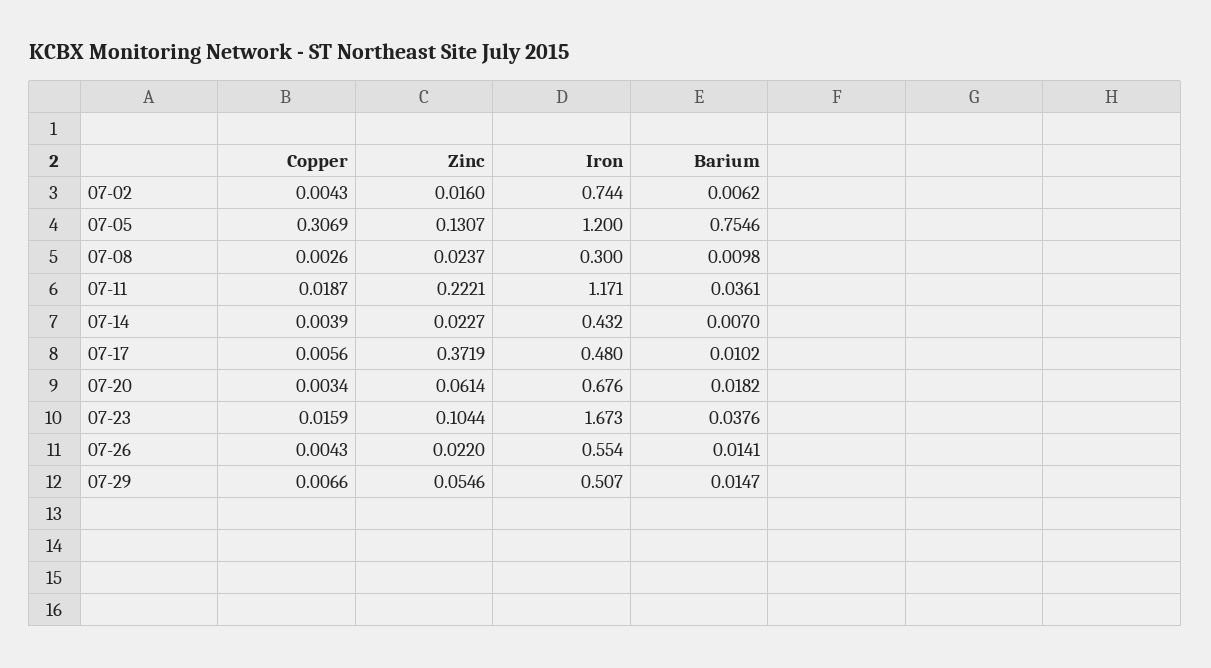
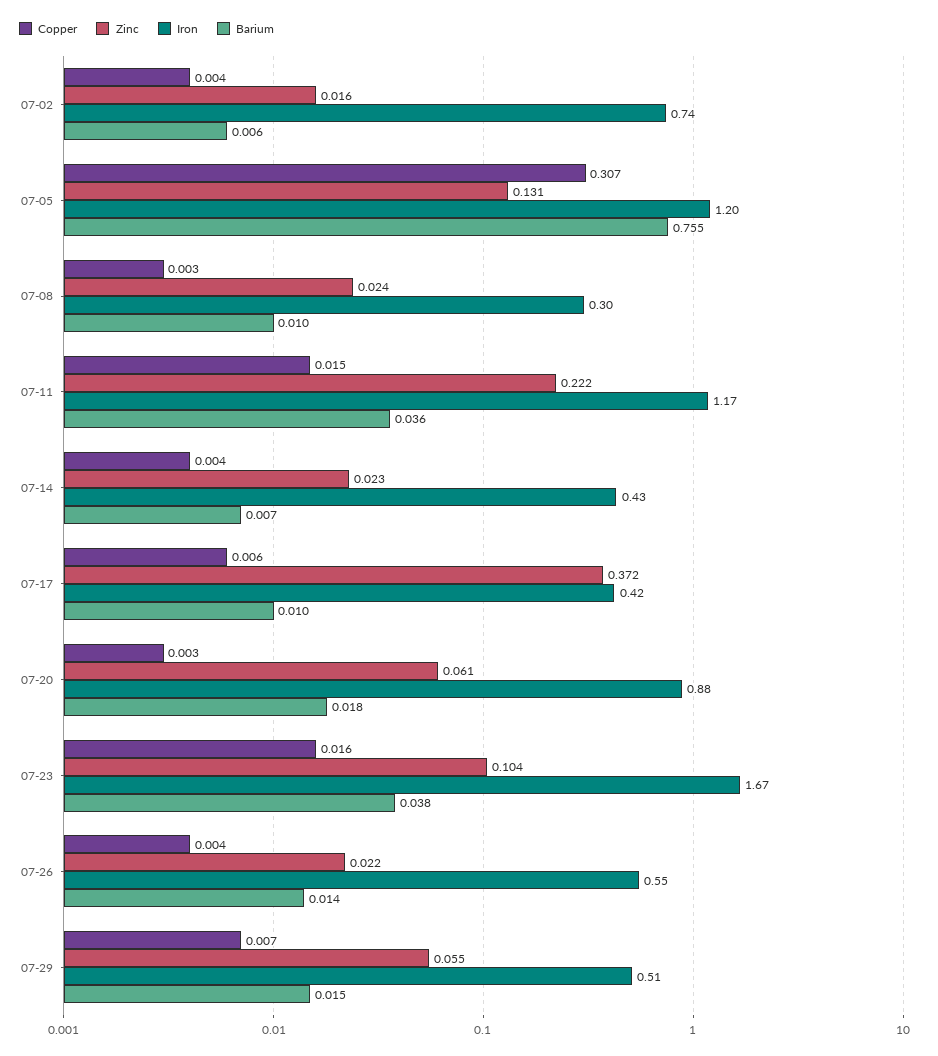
  {
    "Copper": {
      "07-02": 0.0043,
      "07-05": 0.3069,
      "07-08": 0.0026,
-     "07-11": 0.0187,
+     "07-11": 0.015,
      "07-14": 0.0039,
      "07-17": 0.0056,
      "07-20": 0.0034,
      "07-23": 0.0159,
      "07-26": 0.0043,
      "07-29": 0.0066
    },
    "Zinc": {
      "07-02": 0.016,
      "07-05": 0.1307,
      "07-08": 0.0237,
      "07-11": 0.2221,
      "07-14": 0.0227,
      "07-17": 0.3719,
      "07-20": 0.0614,
      "07-23": 0.1044,
      "07-26": 0.022,
      "07-29": 0.0546
    },
    "Iron": {
      "07-02": 0.744,
      "07-05": 1.2,
      "07-08": 0.3,
      "07-11": 1.171,
      "07-14": 0.432,
-     "07-17": 0.48,
+     "07-17": 0.42,
-     "07-20": 0.676,
+     "07-20": 0.88,
      "07-23": 1.673,
      "07-26": 0.554,
      "07-29": 0.507
    },
    "Barium": {
      "07-02": 0.0062,
      "07-05": 0.7546,
      "07-08": 0.0098,
      "07-11": 0.0361,
      "07-14": 0.007,
      "07-17": 0.0102,
      "07-20": 0.0182,
      "07-23": 0.0376,
      "07-26": 0.0141,
      "07-29": 0.0147
    }
  }

